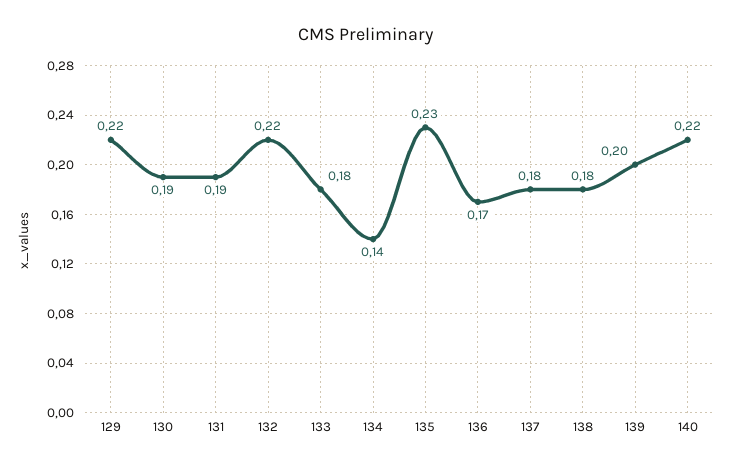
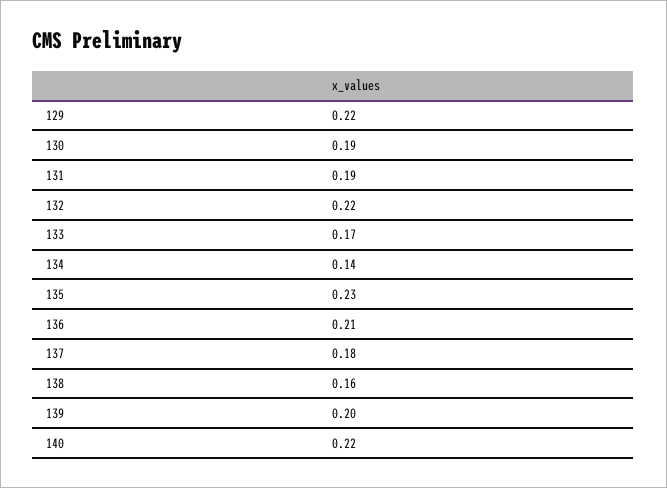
  {
    "129": 0.22,
    "130": 0.19,
    "131": 0.19,
    "132": 0.22,
-   "133": 0.18,
+   "133": 0.17,
    "134": 0.14,
    "135": 0.23,
-   "136": 0.17,
+   "136": 0.21,
    "137": 0.18,
-   "138": 0.18,
+   "138": 0.16,
    "139": 0.2,
    "140": 0.22
  }

